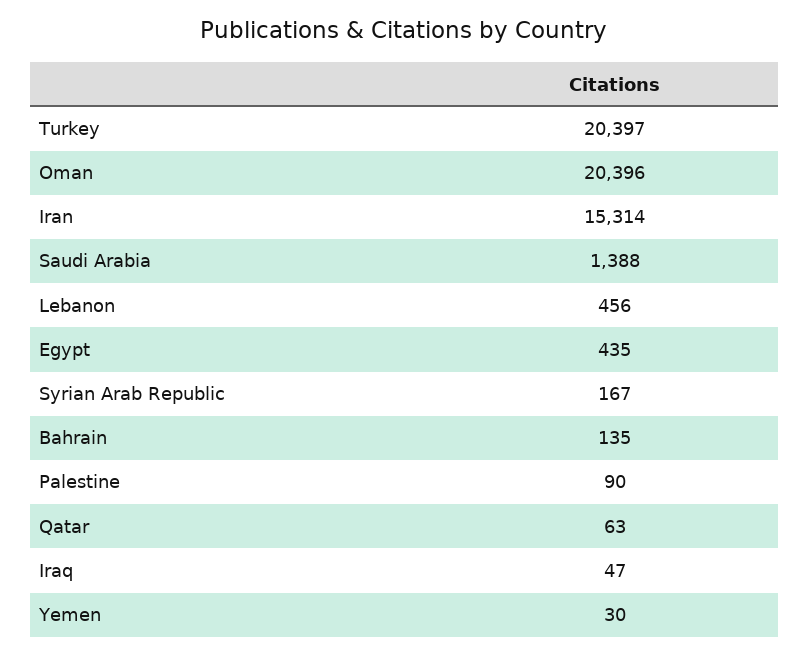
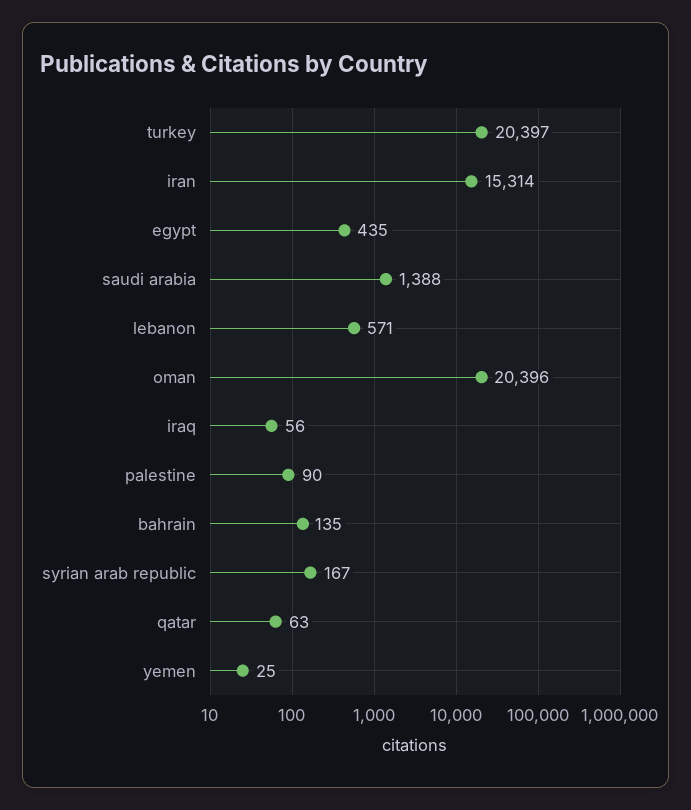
  {
    "Turkey": 20397,
    "Oman": 20396,
    "Iran": 15314,
    "Saudi Arabia": 1388,
-   "Lebanon": 456,
+   "Lebanon": 571,
    "Egypt": 435,
    "Syrian Arab Republic": 167,
    "Bahrain": 135,
    "Palestine": 90,
    "Qatar": 63,
-   "Iraq": 47,
+   "Iraq": 56,
-   "Yemen": 30
+   "Yemen": 25
  }

